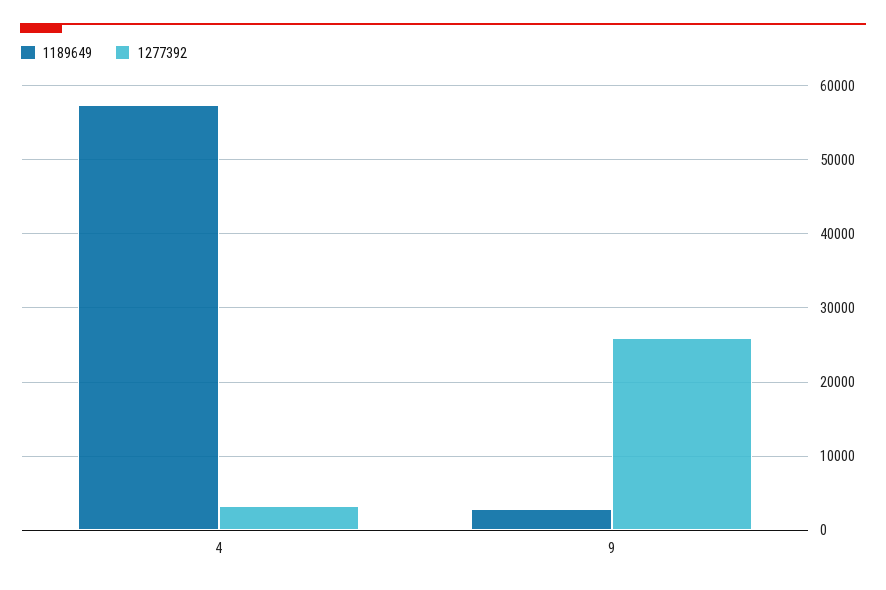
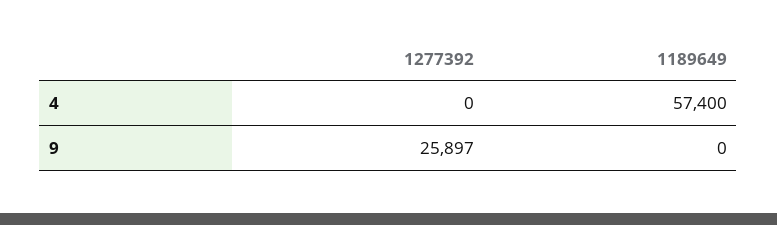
  {
    "1189649": {
      "4": 57400,
-     "9": 3000
+     "9": 0
    },
    "1277392": {
-     "4": 3000,
+     "4": 0,
      "9": 25897
    }
  }

